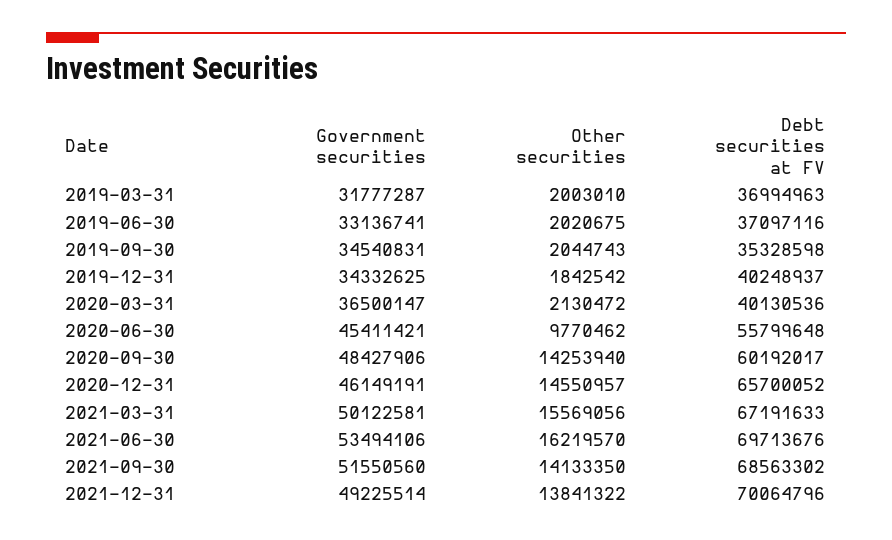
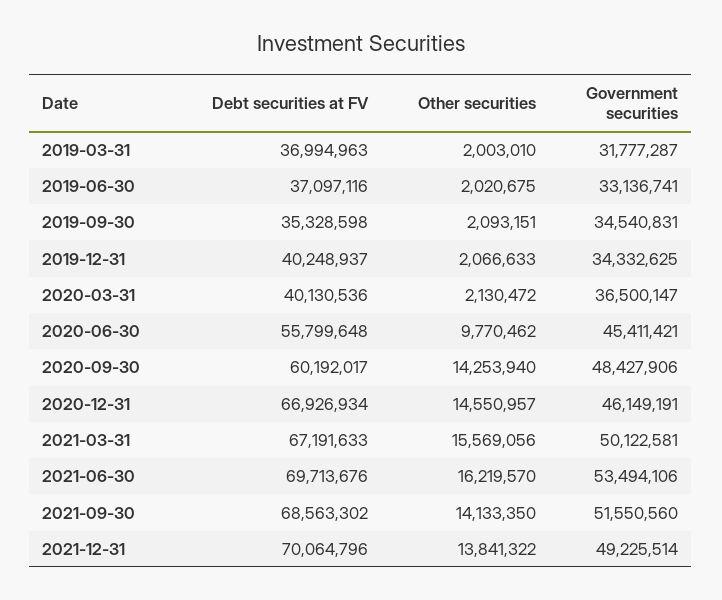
  {
    "Government securities": {
      "2019-03-31": 31777287,
      "2019-06-30": 33136741,
      "2019-09-30": 34540831,
      "2019-12-31": 34332625,
      "2020-03-31": 36500147,
      "2020-06-30": 45411421,
      "2020-09-30": 48427906,
      "2020-12-31": 46149191,
      "2021-03-31": 50122581,
      "2021-06-30": 53494106,
      "2021-09-30": 51550560,
      "2021-12-31": 49225514
    },
    "Other securities": {
      "2019-03-31": 2003010,
      "2019-06-30": 2020675,
-     "2019-09-30": 2044743,
+     "2019-09-30": 2093151,
-     "2019-12-31": 1842542,
+     "2019-12-31": 2066633,
      "2020-03-31": 2130472,
      "2020-06-30": 9770462,
      "2020-09-30": 14253940,
      "2020-12-31": 14550957,
      "2021-03-31": 15569056,
      "2021-06-30": 16219570,
      "2021-09-30": 14133350,
      "2021-12-31": 13841322
    },
    "Debt securities at FV": {
      "2019-03-31": 36994963,
      "2019-06-30": 37097116,
      "2019-09-30": 35328598,
      "2019-12-31": 40248937,
      "2020-03-31": 40130536,
      "2020-06-30": 55799648,
      "2020-09-30": 60192017,
-     "2020-12-31": 65700052,
+     "2020-12-31": 66926934,
      "2021-03-31": 67191633,
      "2021-06-30": 69713676,
      "2021-09-30": 68563302,
      "2021-12-31": 70064796
    }
  }

